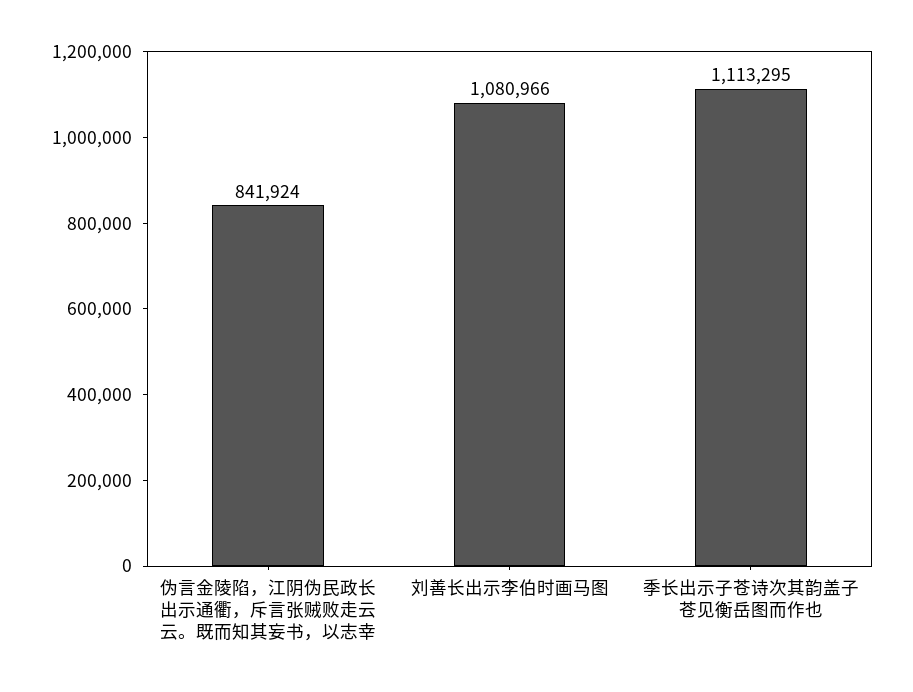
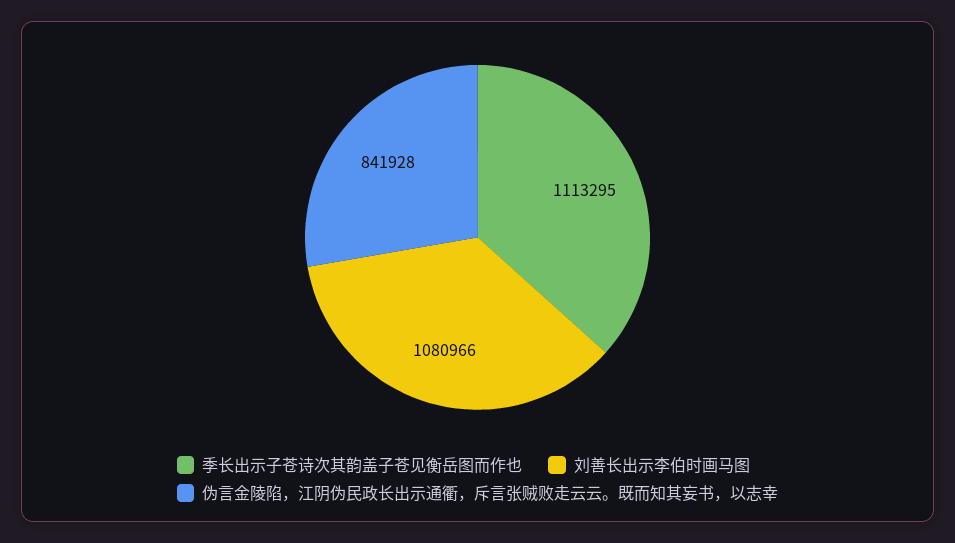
  {
-   "伪言金陵陷，江阴伪民政长出示通衢，斥言张贼败走云云。既而知其妄书，以志幸": 841924,
+   "伪言金陵陷，江阴伪民政长出示通衢，斥言张贼败走云云。既而知其妄书，以志幸": 841928,
    "刘善长出示李伯时画马图": 1080966,
    "季长出示子苍诗次其韵盖子苍见衡岳图而作也": 1113295
  }

